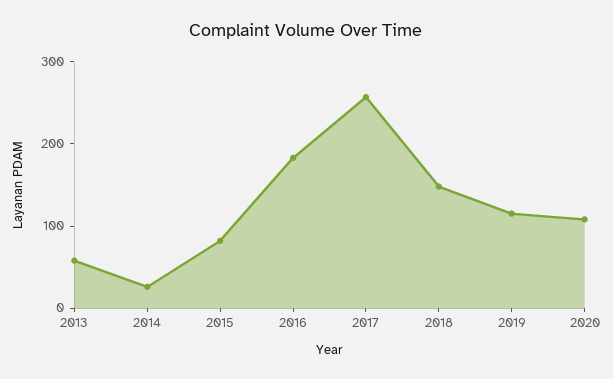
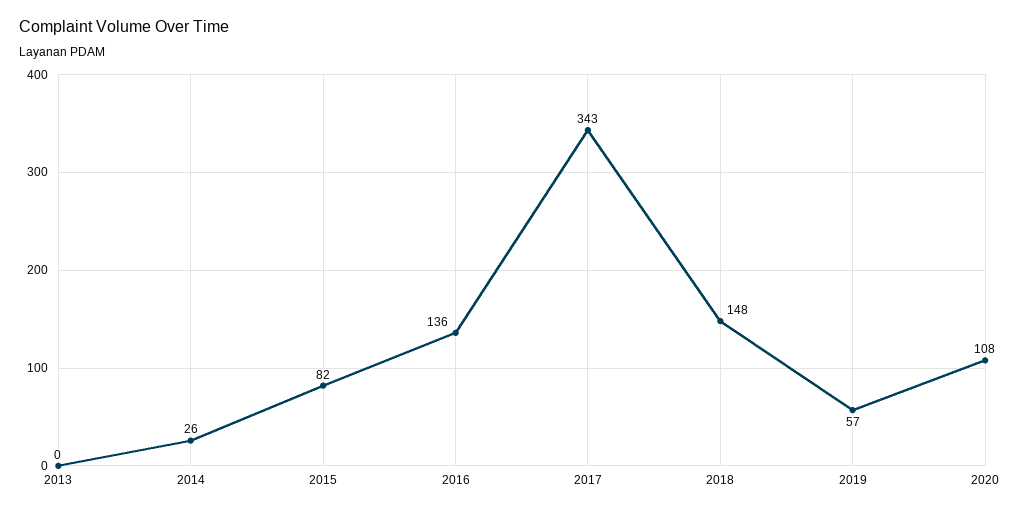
  {
-   "2013": 60,
+   "2013": 0,
    "2014": 26,
    "2015": 82,
-   "2016": 180,
+   "2016": 136,
-   "2017": 260,
+   "2017": 343,
    "2018": 148,
-   "2019": 120,
+   "2019": 57,
    "2020": 108
  }

